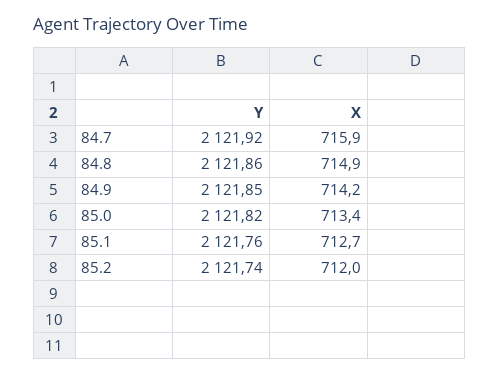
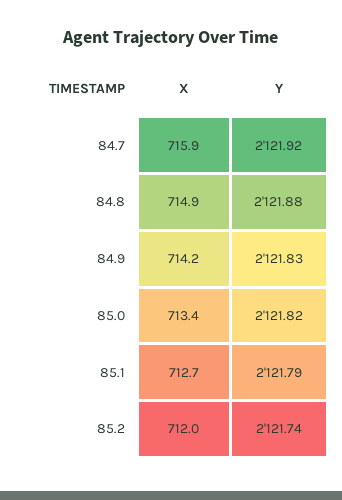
  {
    "Y": {
      "84.7": 2121.92,
-     "84.8": 2121.86,
+     "84.8": 2121.88,
-     "84.9": 2121.85,
+     "84.9": 2121.83,
      "85.0": 2121.82,
-     "85.1": 2121.76,
+     "85.1": 2121.79,
      "85.2": 2121.74
    },
    "X": {
      "84.7": 715.9,
      "84.8": 714.9,
      "84.9": 714.2,
      "85.0": 713.4,
      "85.1": 712.7,
      "85.2": 712
    }
  }

